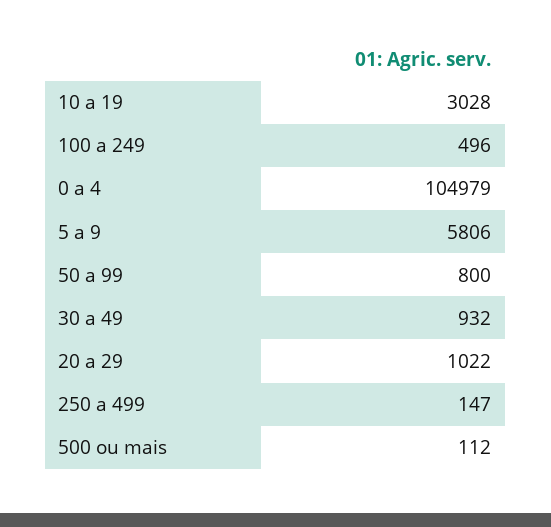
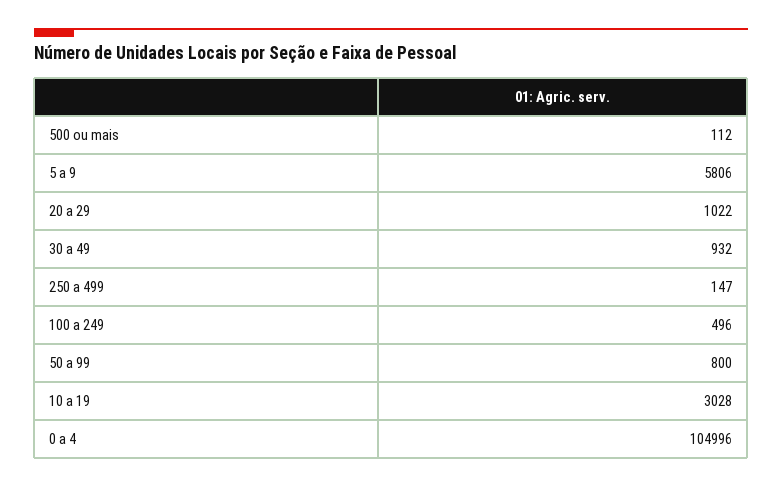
  {
    "10 a 19": 3028,
    "100 a 249": 496,
-   "0 a 4": 104979,
+   "0 a 4": 104996,
    "5 a 9": 5806,
    "50 a 99": 800,
    "30 a 49": 932,
    "20 a 29": 1022,
    "250 a 499": 147,
    "500 ou mais": 112
  }

